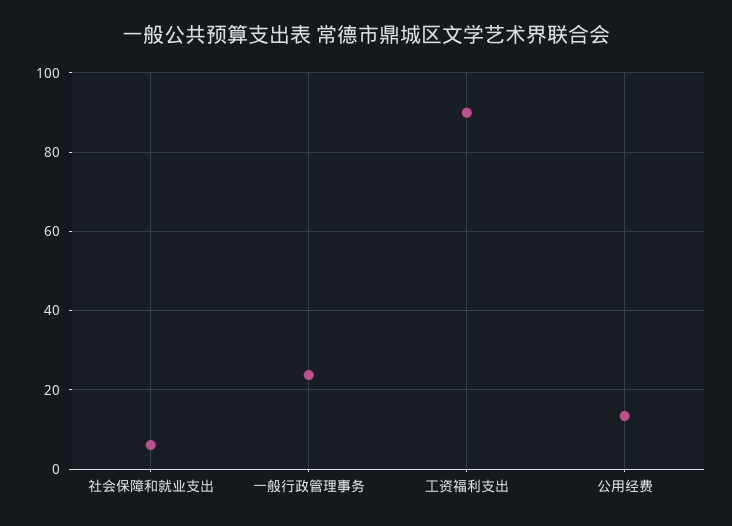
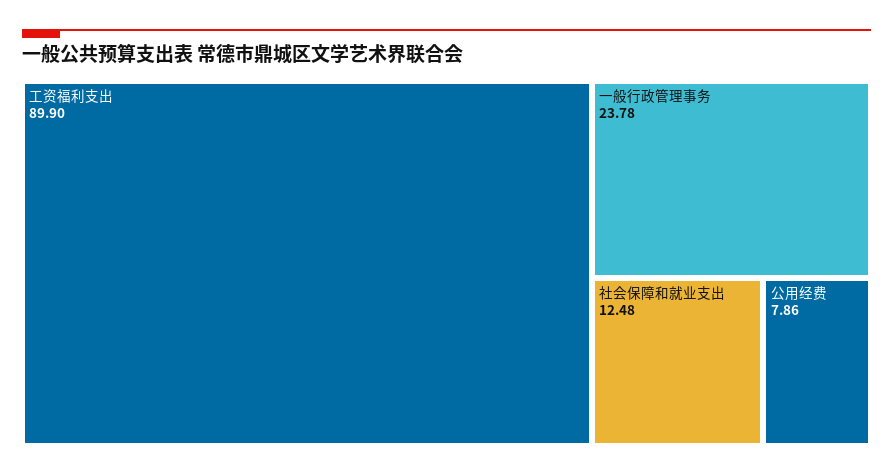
  {
-   "社会保障和就业支出": 6,
+   "社会保障和就业支出": 12.48,
    "一般行政管理事务": 23.78,
    "工资福利支出": 89.9,
-   "公用经费": 14
+   "公用经费": 7.86
  }

